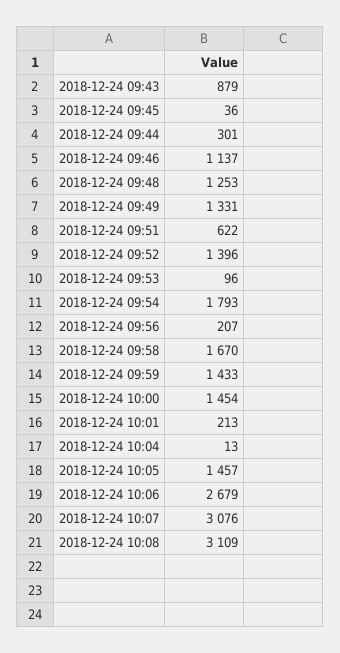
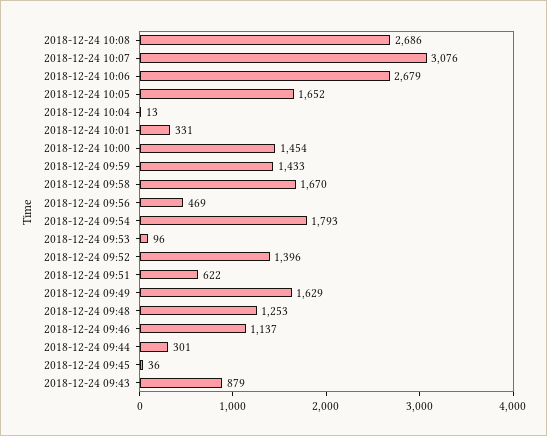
  {
    "2018-12-24 09:43": 879,
    "2018-12-24 09:45": 36,
    "2018-12-24 09:44": 301,
    "2018-12-24 09:46": 1137,
    "2018-12-24 09:48": 1253,
-   "2018-12-24 09:49": 1331,
+   "2018-12-24 09:49": 1629,
    "2018-12-24 09:51": 622,
    "2018-12-24 09:52": 1396,
    "2018-12-24 09:53": 96,
    "2018-12-24 09:54": 1793,
-   "2018-12-24 09:56": 207,
+   "2018-12-24 09:56": 469,
    "2018-12-24 09:58": 1670,
    "2018-12-24 09:59": 1433,
    "2018-12-24 10:00": 1454,
-   "2018-12-24 10:01": 213,
+   "2018-12-24 10:01": 331,
    "2018-12-24 10:04": 13,
-   "2018-12-24 10:05": 1457,
+   "2018-12-24 10:05": 1652,
    "2018-12-24 10:06": 2679,
    "2018-12-24 10:07": 3076,
-   "2018-12-24 10:08": 3109
+   "2018-12-24 10:08": 2686
  }

